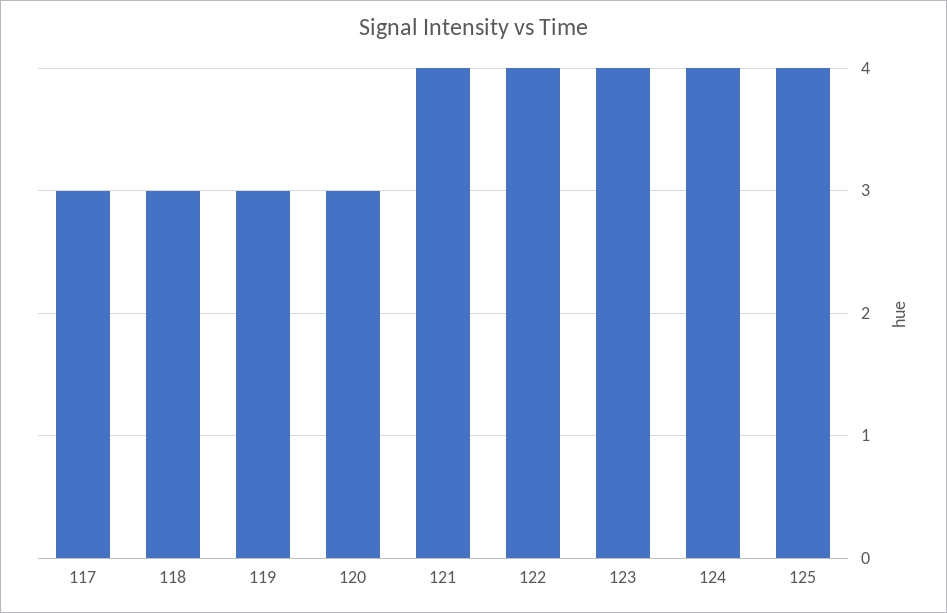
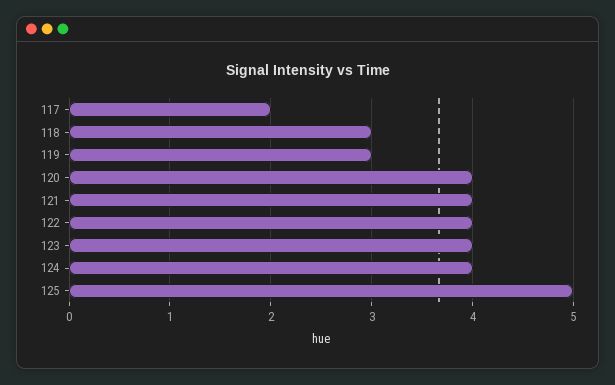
  {
-   "117": 3,
+   "117": 2,
    "118": 3,
    "119": 3,
-   "120": 3,
+   "120": 4,
    "121": 4,
    "122": 4,
    "123": 4,
    "124": 4,
-   "125": 4
+   "125": 5
  }

